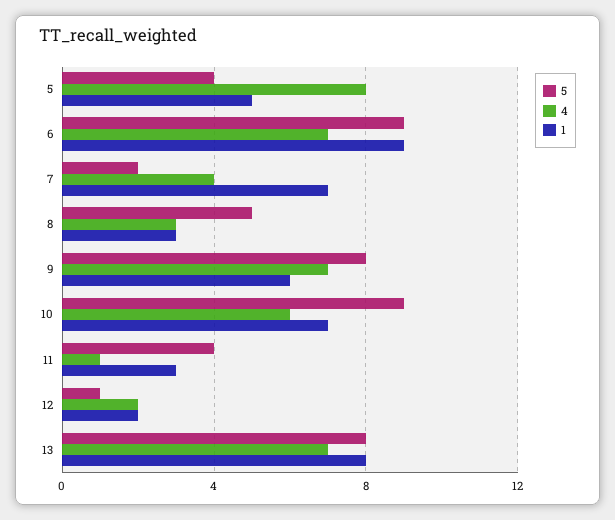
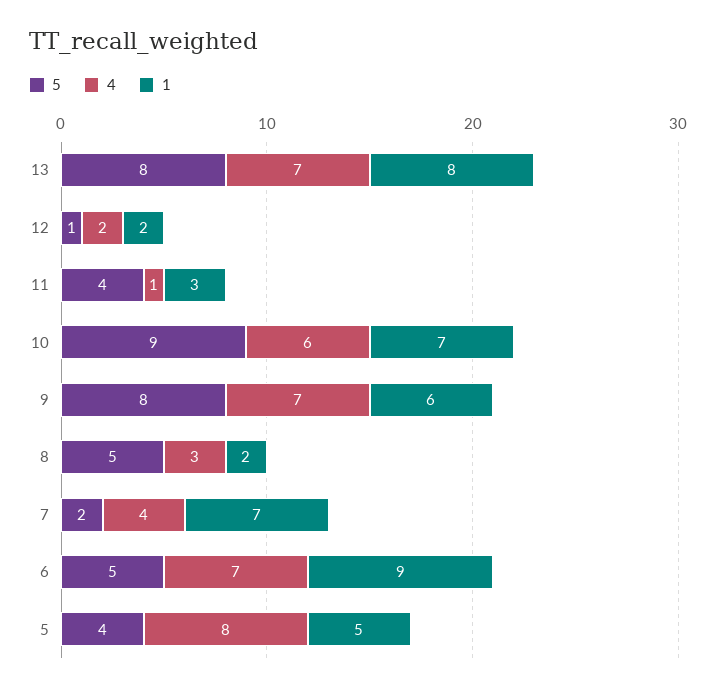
  {
    "5": {
      "5": 4,
-     "6": 9,
+     "6": 5,
      "7": 2,
      "8": 5,
      "9": 8,
      "10": 9,
      "11": 4,
      "12": 1,
      "13": 8
    },
    "4": {
      "5": 8,
      "6": 7,
      "7": 4,
      "8": 3,
      "9": 7,
      "10": 6,
      "11": 1,
      "12": 2,
      "13": 7
    },
    "1": {
      "5": 5,
      "6": 9,
      "7": 7,
-     "8": 3,
+     "8": 2,
      "9": 6,
      "10": 7,
      "11": 3,
      "12": 2,
      "13": 8
    }
  }

